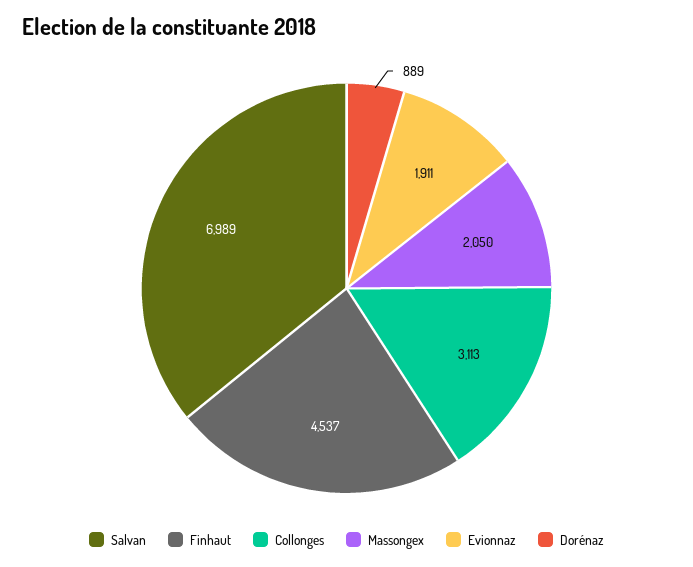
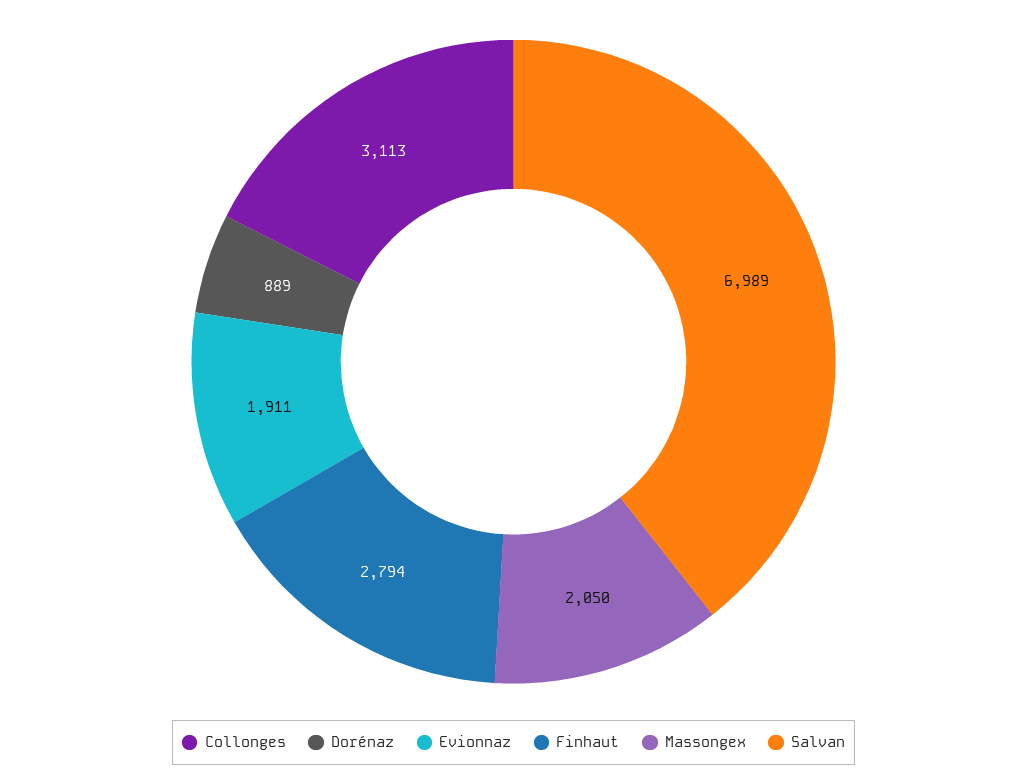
  {
    "Salvan": 6989,
-   "Finhaut": 4537,
+   "Finhaut": 2794,
    "Collonges": 3113,
    "Massongex": 2050,
    "Evionnaz": 1911,
    "Dorénaz": 889
  }

